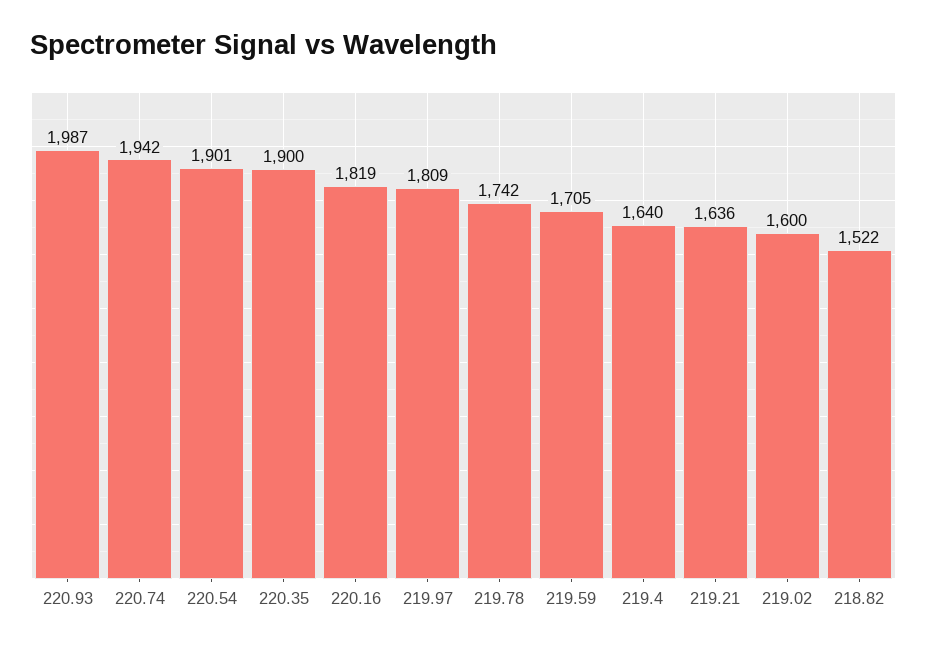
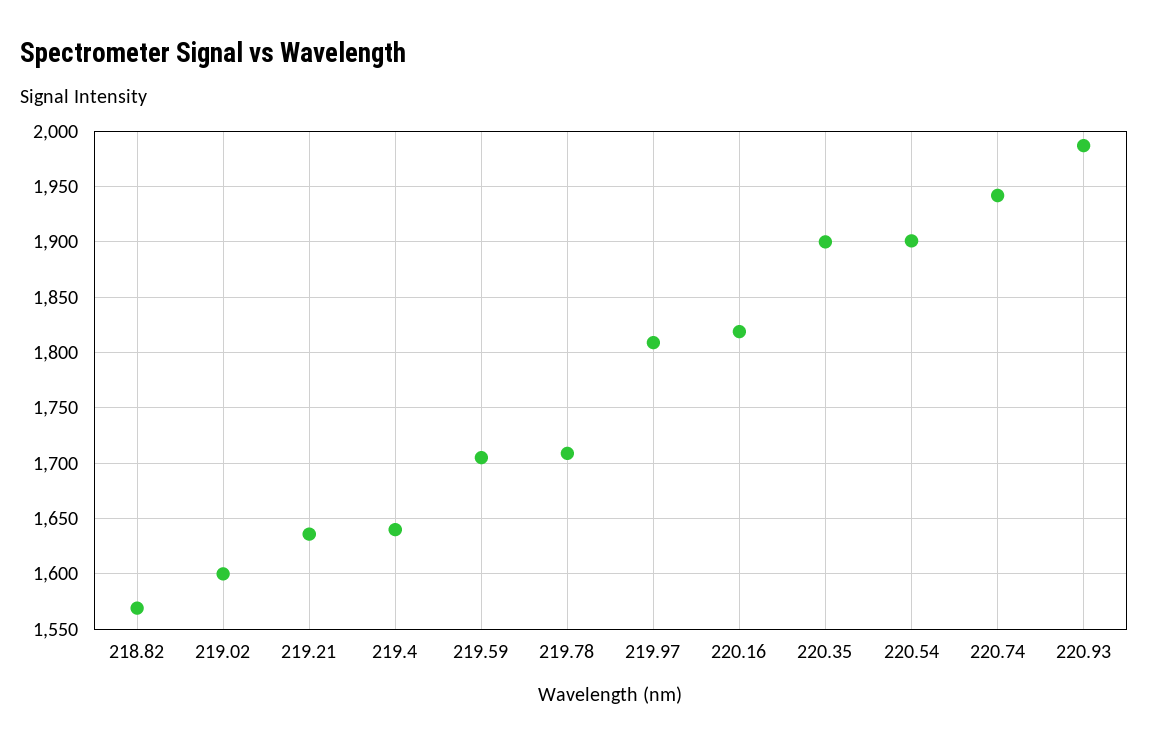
  {
    "220.93": 1987,
    "220.74": 1942,
    "220.54": 1901,
    "220.35": 1900,
    "220.16": 1819,
    "219.97": 1809,
-   "219.78": 1742,
+   "219.78": 1710,
    "219.59": 1705,
    "219.4": 1640,
    "219.21": 1636,
    "219.02": 1600,
-   "218.82": 1522
+   "218.82": 1570
  }

